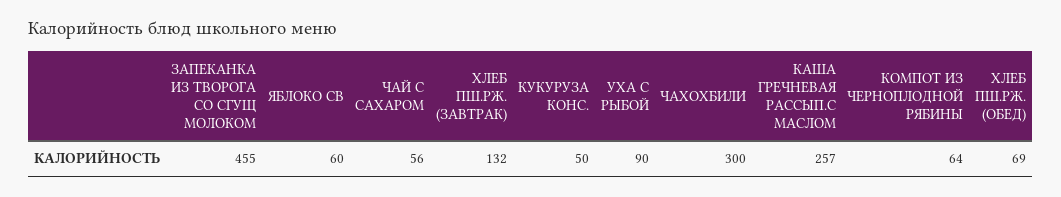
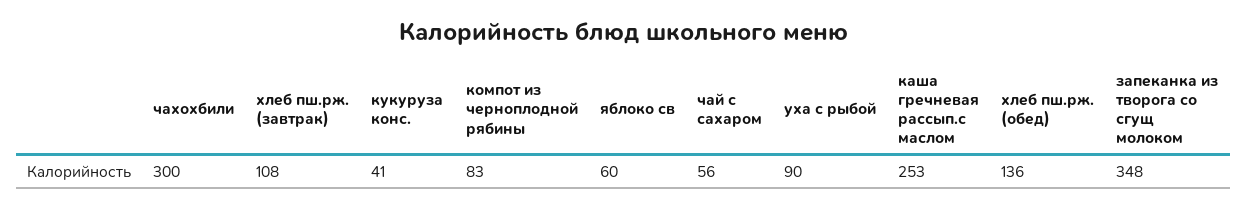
  {
-   "ЗАПЕКАНКА ИЗ ТВОРОГА СО СГУЩ МОЛОКОМ": 455,
+   "ЗАПЕКАНКА ИЗ ТВОРОГА СО СГУЩ МОЛОКОМ": 348,
    "ЯБЛОКО СВ": 60,
    "ЧАЙ С САХАРОМ": 56,
-   "ХЛЕБ ПШ.РЖ. (ЗАВТРАК)": 132,
+   "ХЛЕБ ПШ.РЖ. (ЗАВТРАК)": 108,
-   "КУКУРУЗА КОНС.": 50,
+   "КУКУРУЗА КОНС.": 41,
    "УХА С РЫБОЙ": 90,
    "ЧАХОХБИЛИ": 300,
-   "КАША ГРЕЧНЕВАЯ РАССЫП.С МАСЛОМ": 257,
+   "КАША ГРЕЧНЕВАЯ РАССЫП.С МАСЛОМ": 253,
-   "КОМПОТ ИЗ ЧЕРНОПЛОДНОЙ РЯБИНЫ": 64,
+   "КОМПОТ ИЗ ЧЕРНОПЛОДНОЙ РЯБИНЫ": 83,
-   "ХЛЕБ ПШ.РЖ. (ОБЕД)": 69
+   "ХЛЕБ ПШ.РЖ. (ОБЕД)": 136
  }

